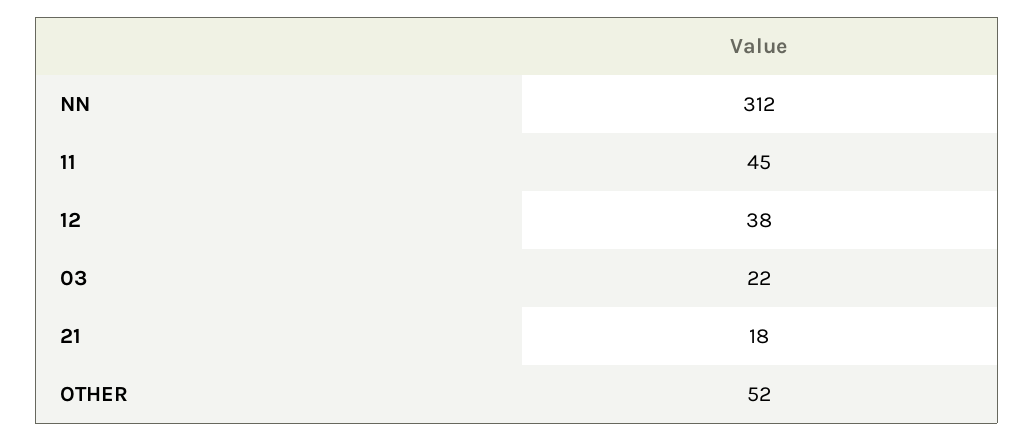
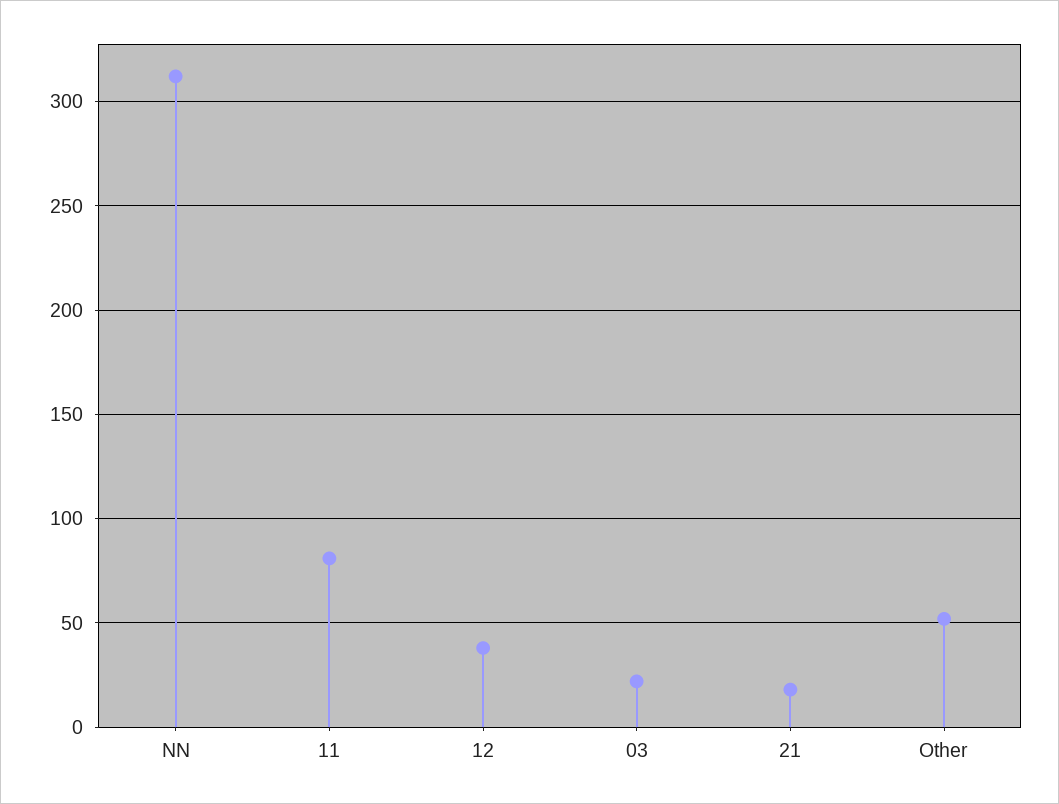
  {
    "NN": 312,
-   "11": 45,
+   "11": 80,
    "12": 38,
    "03": 22,
    "21": 18,
    "OTHER": 52
  }

